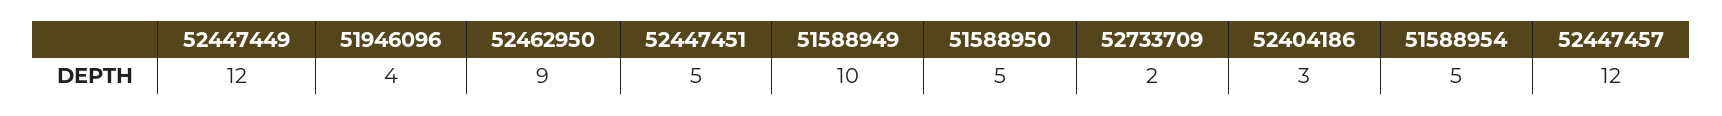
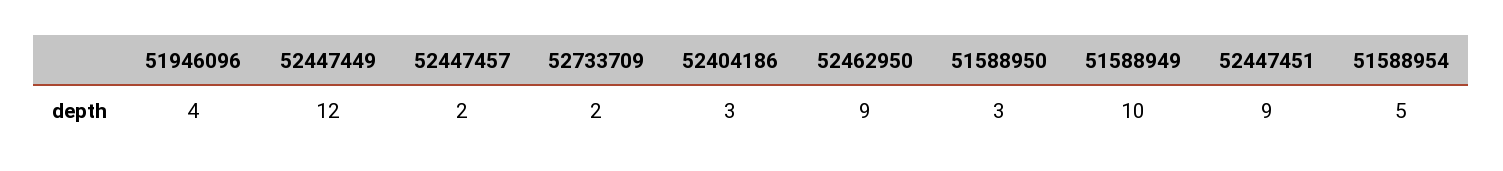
  {
    "52447449": 12,
    "51946096": 4,
    "52462950": 9,
-   "52447451": 5,
+   "52447451": 9,
    "51588949": 10,
-   "51588950": 5,
+   "51588950": 3,
    "52733709": 2,
    "52404186": 3,
    "51588954": 5,
-   "52447457": 12
+   "52447457": 2
  }

